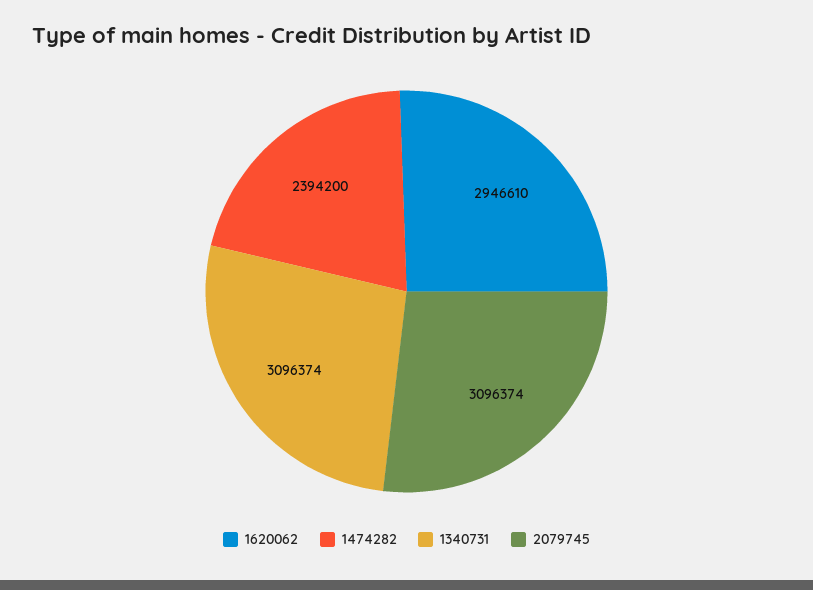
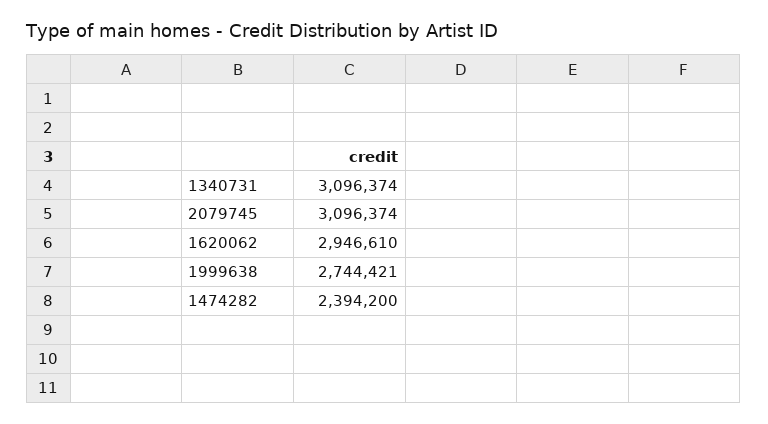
  {
    "1620062": 2946610,
    "1474282": 2394200,
    "1340731": 3096374,
-   "2079745": 3096374
+   "2079745": 3096374,
+   "1999638": 2744421
  }

